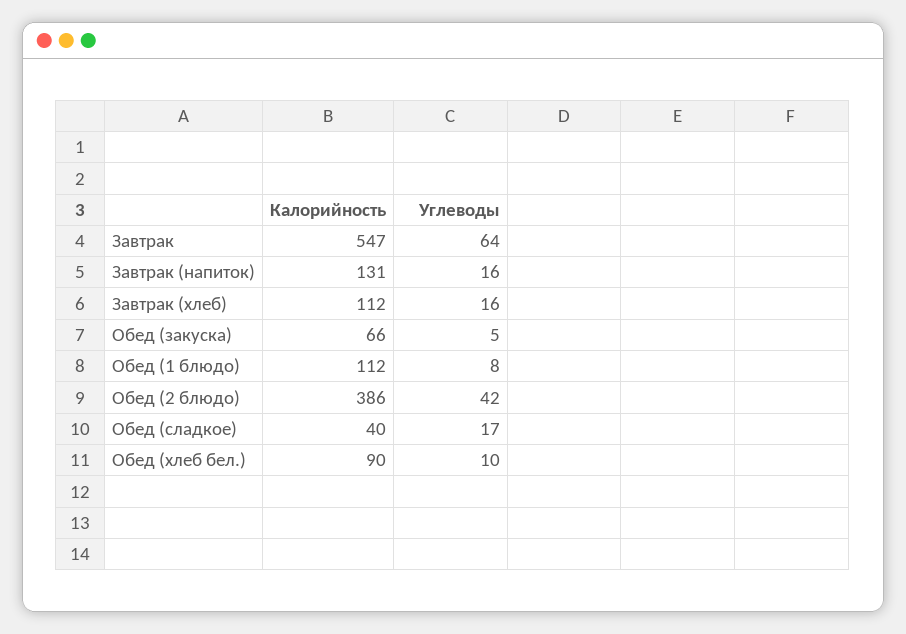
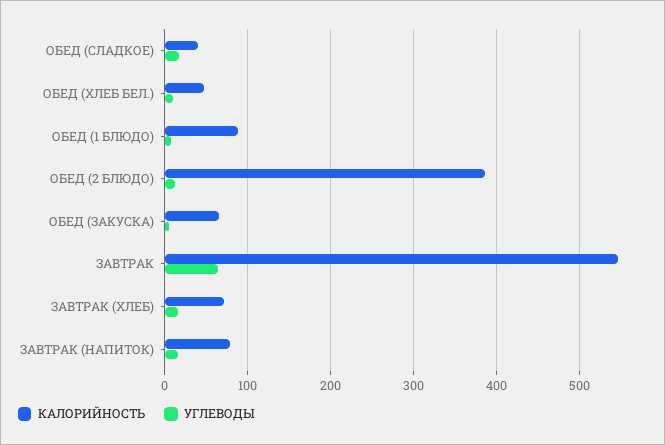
  {
    "Калорийность": {
      "Завтрак": 547,
-     "Завтрак (напиток)": 131,
+     "Завтрак (напиток)": 80,
-     "Завтрак (хлеб)": 112,
+     "Завтрак (хлеб)": 70,
      "Обед (закуска)": 66,
-     "Обед (1 блюдо)": 112,
+     "Обед (1 блюдо)": 90,
      "Обед (2 блюдо)": 386,
      "Обед (сладкое)": 40,
-     "Обед (хлеб бел.)": 90
+     "Обед (хлеб бел.)": 50
    },
    "Углеводы": {
      "Завтрак": 64,
      "Завтрак (напиток)": 16,
      "Завтрак (хлеб)": 16,
      "Обед (закуска)": 5,
      "Обед (1 блюдо)": 8,
-     "Обед (2 блюдо)": 42,
+     "Обед (2 блюдо)": 10,
      "Обед (сладкое)": 17,
      "Обед (хлеб бел.)": 10
    }
  }

